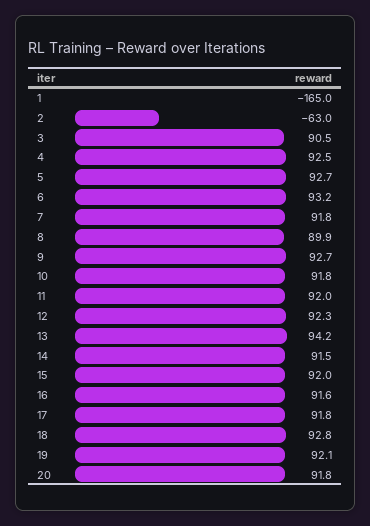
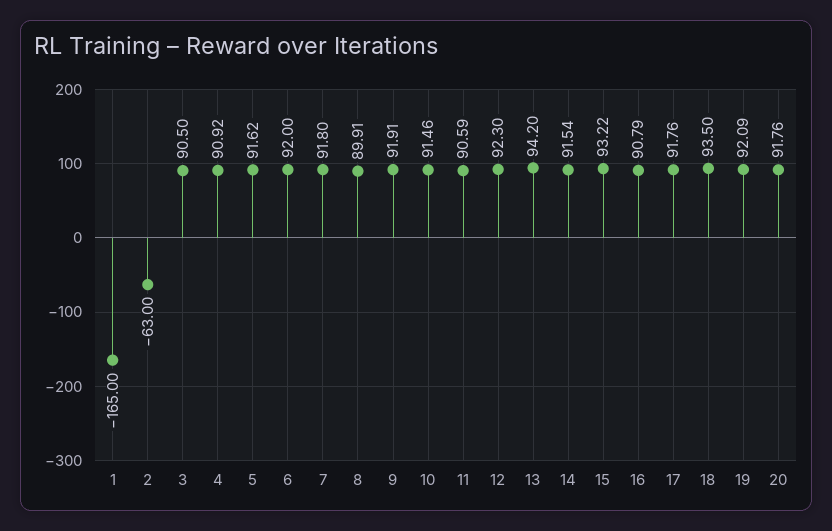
  {
    "1": -165,
    "2": -63,
    "3": 90.5,
-   "4": 92.5,
+   "4": 90.92,
-   "5": 92.7,
+   "5": 91.62,
-   "6": 93.2,
+   "6": 92,
    "7": 91.8,
    "8": 89.91,
-   "9": 92.7,
+   "9": 91.91,
-   "10": 91.8,
+   "10": 91.46,
-   "11": 92,
+   "11": 90.59,
    "12": 92.3,
    "13": 94.2,
    "14": 91.54,
-   "15": 92,
+   "15": 93.22,
-   "16": 91.6,
+   "16": 90.79,
    "17": 91.76,
-   "18": 92.8,
+   "18": 93.5,
    "19": 92.09,
    "20": 91.76
  }

